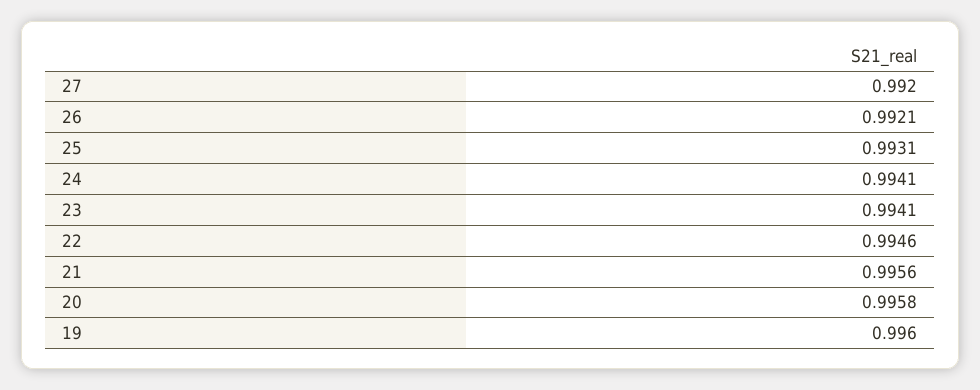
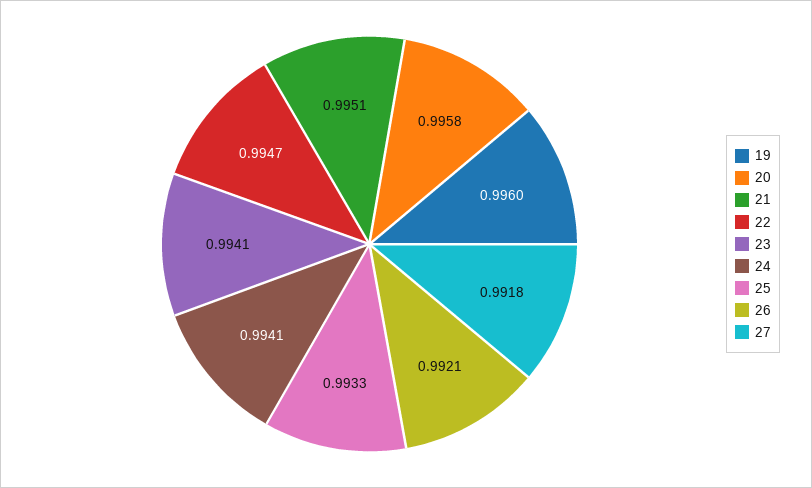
  {
-   "27": 0.992,
+   "27": 0.9918,
    "26": 0.9921,
-   "25": 0.9931,
+   "25": 0.9933,
    "24": 0.9941,
    "23": 0.9941,
-   "22": 0.9946,
+   "22": 0.9947,
-   "21": 0.9956,
+   "21": 0.9951,
    "20": 0.9958,
    "19": 0.996
  }

